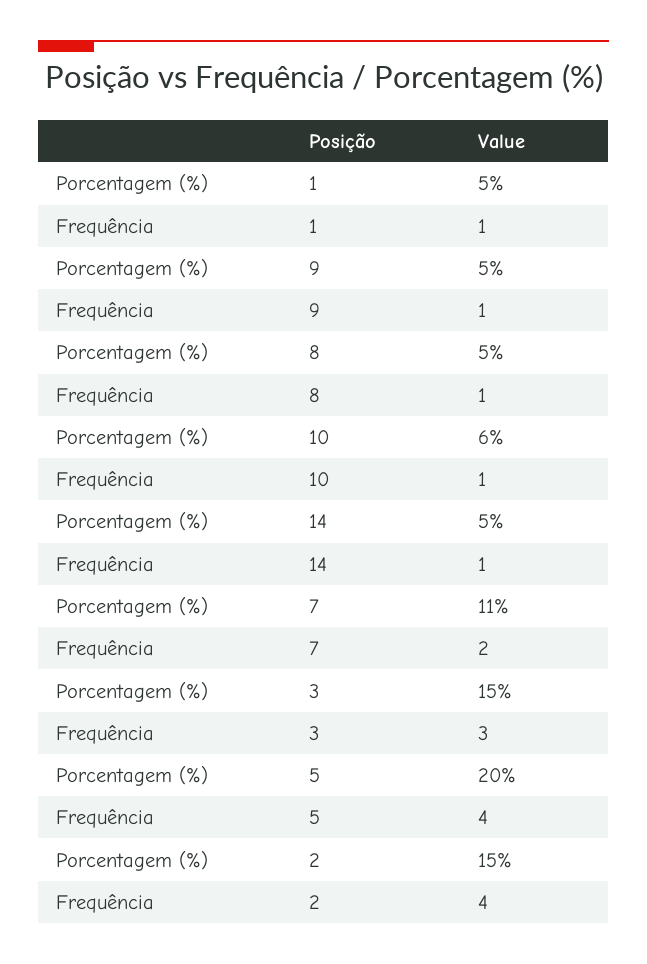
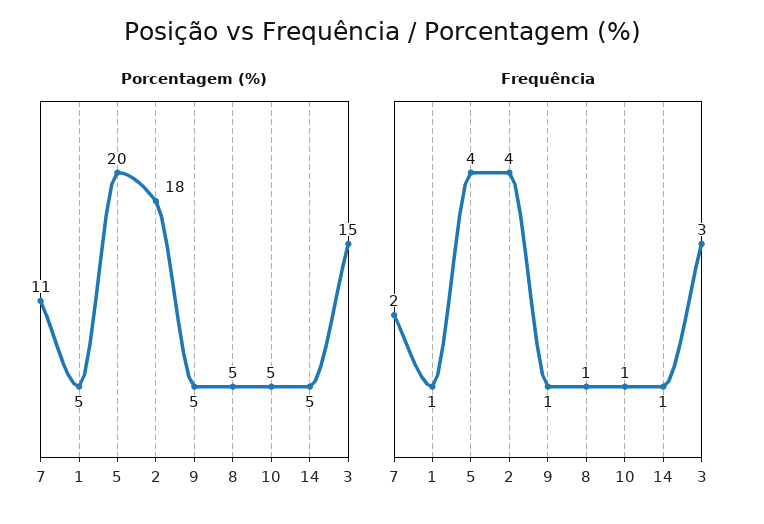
  {
    "Porcentagem (%)": {
      "1": 5,
      "9": 5,
      "8": 5,
-     "10": 6,
+     "10": 5,
      "14": 5,
      "7": 11,
      "3": 15,
      "5": 20,
-     "2": 15
+     "2": 18
    },
    "Frequência": {
      "1": 1,
      "9": 1,
      "8": 1,
      "10": 1,
      "14": 1,
      "7": 2,
      "3": 3,
      "5": 4,
      "2": 4
    }
  }

